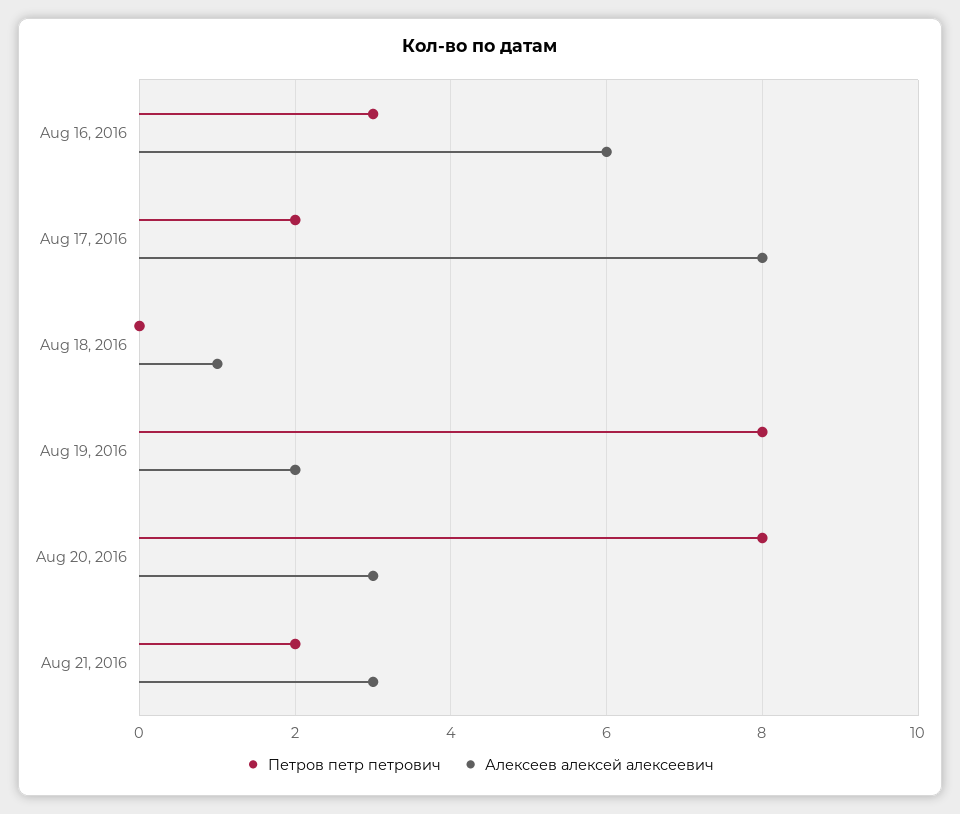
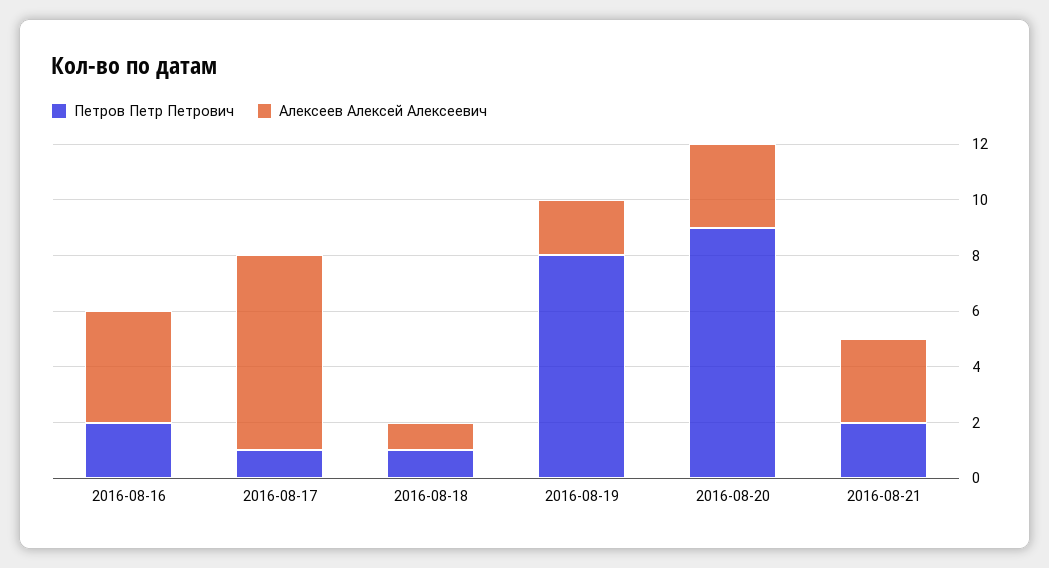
  {
    "Петров петр петрович": {
-     "Aug 16, 2016": 3,
+     "Aug 16, 2016": 2,
-     "Aug 17, 2016": 2,
+     "Aug 17, 2016": 1,
-     "Aug 18, 2016": 0,
+     "Aug 18, 2016": 1,
      "Aug 19, 2016": 8,
-     "Aug 20, 2016": 8,
+     "Aug 20, 2016": 9,
      "Aug 21, 2016": 2
    },
    "Алексеев алексей алексеевич": {
-     "Aug 16, 2016": 6,
+     "Aug 16, 2016": 4,
-     "Aug 17, 2016": 8,
+     "Aug 17, 2016": 7,
      "Aug 18, 2016": 1,
      "Aug 19, 2016": 2,
      "Aug 20, 2016": 3,
      "Aug 21, 2016": 3
    }
  }

